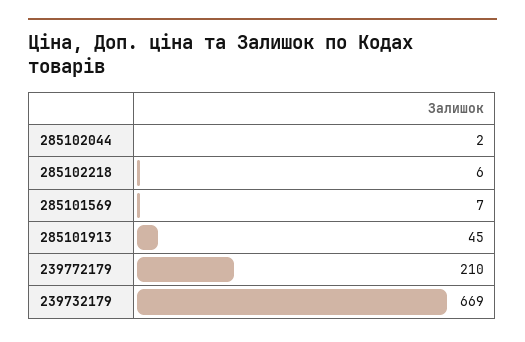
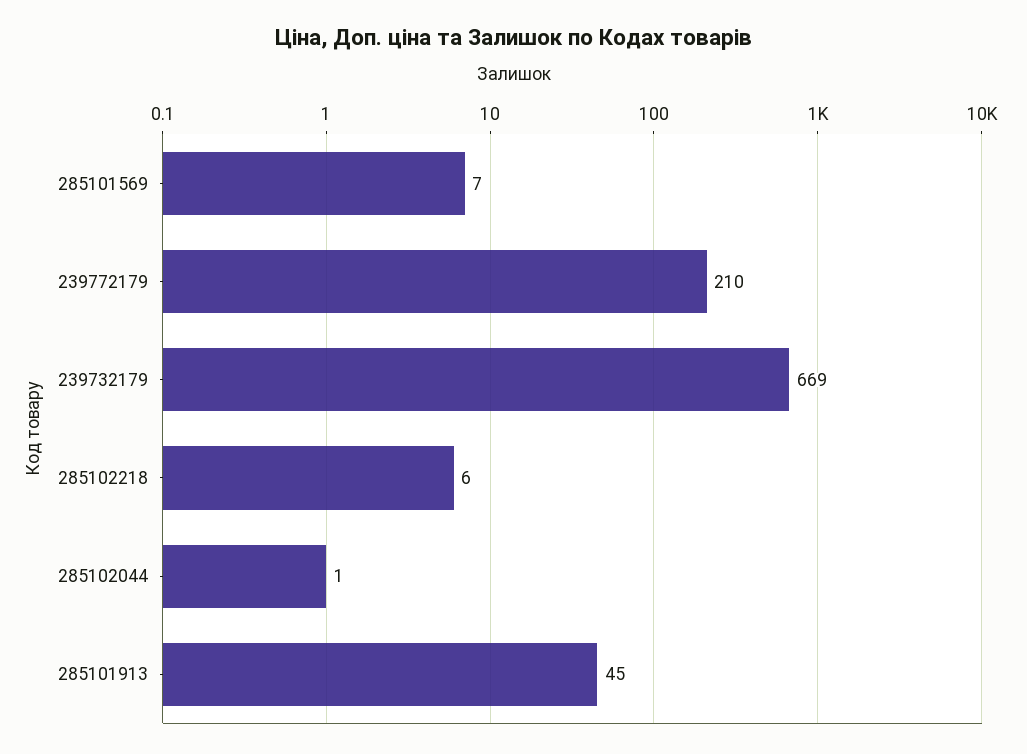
  {
-   "285102044": 2,
+   "285102044": 1,
    "285102218": 6,
    "285101569": 7,
    "285101913": 45,
    "239772179": 210,
    "239732179": 669
  }

